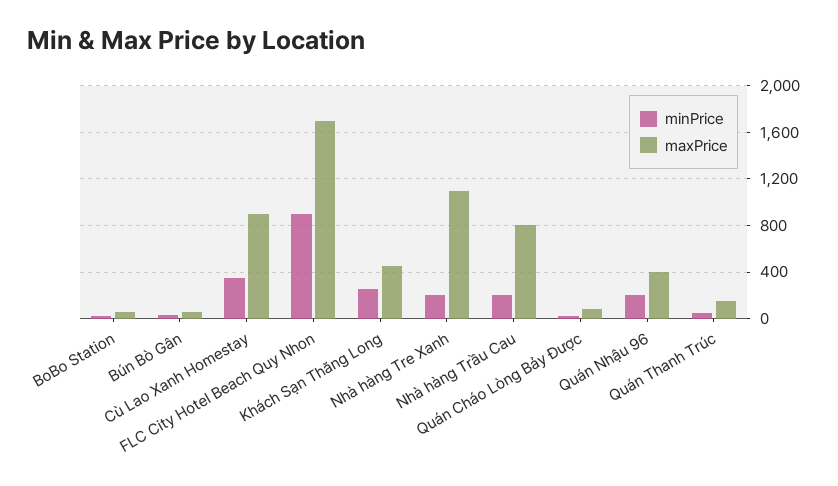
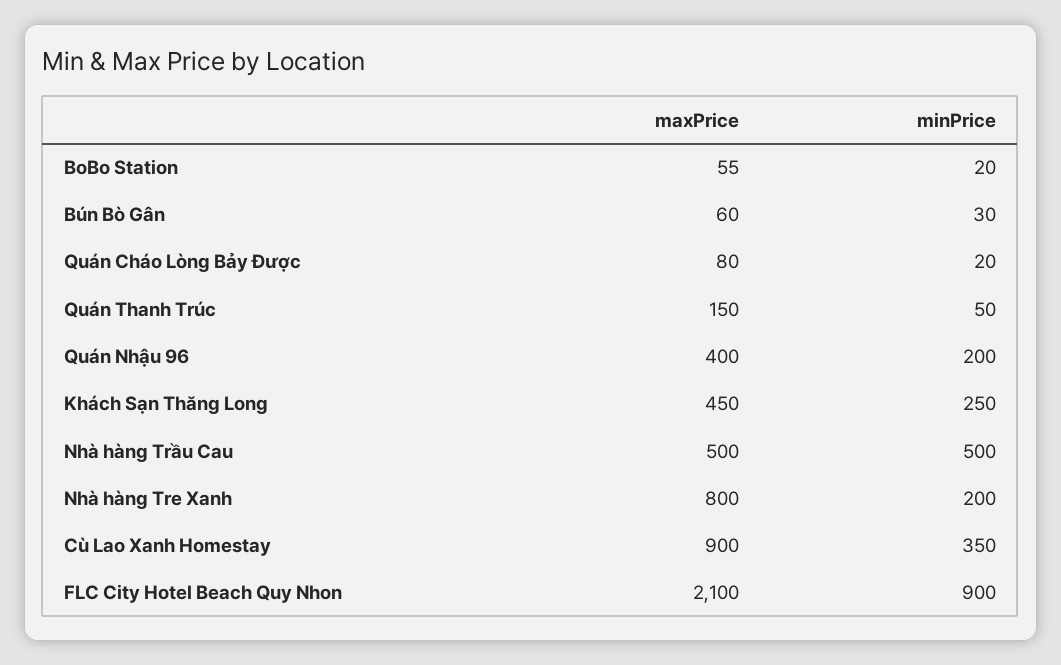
  {
    "minPrice": {
      "BoBo Station": 20,
      "Bún Bò Gân": 30,
      "Cù Lao Xanh Homestay": 350,
      "FLC City Hotel Beach Quy Nhon": 900,
      "Khách Sạn Thăng Long": 250,
      "Nhà hàng Tre Xanh": 200,
-     "Nhà hàng Trầu Cau": 200,
+     "Nhà hàng Trầu Cau": 500,
      "Quán Cháo Lòng Bảy Được": 20,
      "Quán Nhậu 96": 200,
      "Quán Thanh Trúc": 50
    },
    "maxPrice": {
      "BoBo Station": 55,
      "Bún Bò Gân": 60,
      "Cù Lao Xanh Homestay": 900,
-     "FLC City Hotel Beach Quy Nhon": 1700,
+     "FLC City Hotel Beach Quy Nhon": 2100,
      "Khách Sạn Thăng Long": 450,
-     "Nhà hàng Tre Xanh": 1100,
+     "Nhà hàng Tre Xanh": 800,
-     "Nhà hàng Trầu Cau": 800,
+     "Nhà hàng Trầu Cau": 500,
      "Quán Cháo Lòng Bảy Được": 80,
      "Quán Nhậu 96": 400,
      "Quán Thanh Trúc": 150
    }
  }

